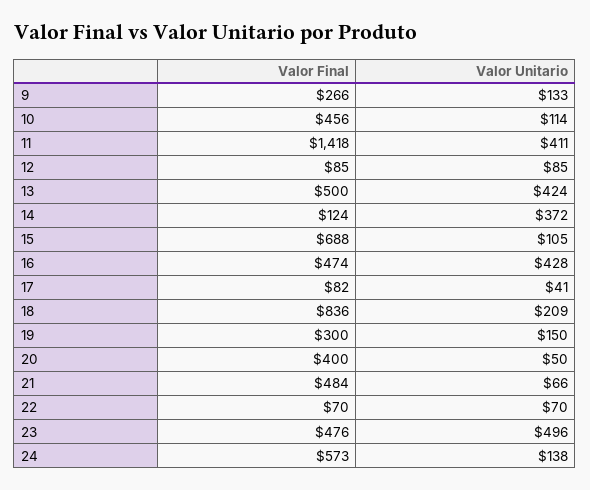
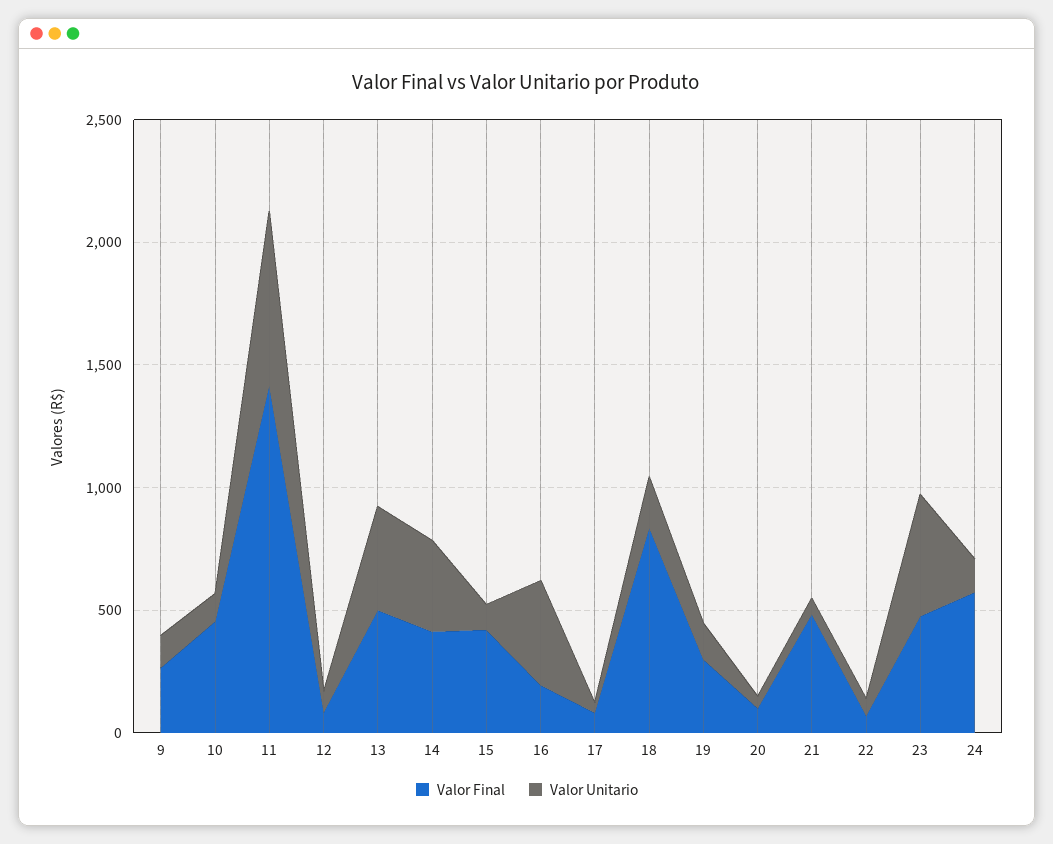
  {
    "Valor Final": {
      "9": 266,
      "10": 456,
      "11": 1418,
      "12": 85,
      "13": 500,
-     "14": 124,
+     "14": 400,
-     "15": 688,
+     "15": 400,
-     "16": 474,
+     "16": 200,
      "17": 82,
      "18": 836,
      "19": 300,
-     "20": 400,
+     "20": 100,
      "21": 484,
      "22": 70,
      "23": 476,
      "24": 573
    },
    "Valor Unitario": {
      "9": 133,
      "10": 114,
-     "11": 411,
+     "11": 700,
      "12": 85,
      "13": 424,
      "14": 372,
      "15": 105,
      "16": 428,
      "17": 41,
      "18": 209,
      "19": 150,
      "20": 50,
      "21": 66,
      "22": 70,
      "23": 496,
      "24": 138
    }
  }

